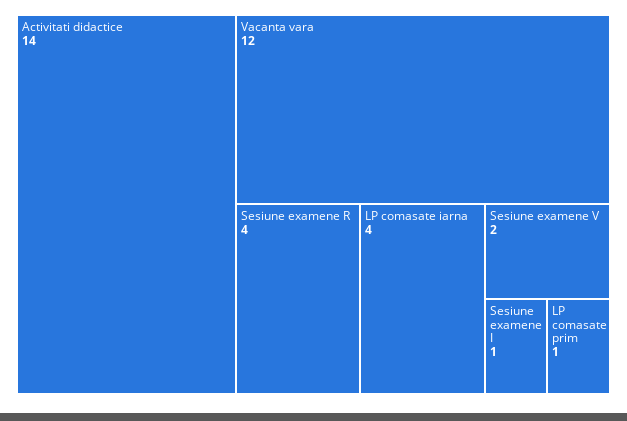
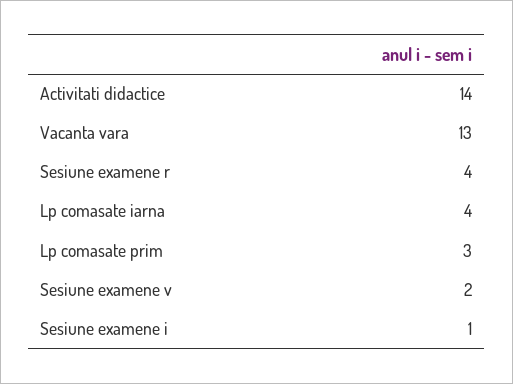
  {
    "Activitati didactice": 14,
-   "Vacanta vara": 12,
+   "Vacanta vara": 13,
    "Sesiune examene R": 4,
    "LP comasate iarna": 4,
    "Sesiune examene V": 2,
    "Sesiune examene I": 1,
-   "LP comasate prim": 1
+   "LP comasate prim": 3
  }

